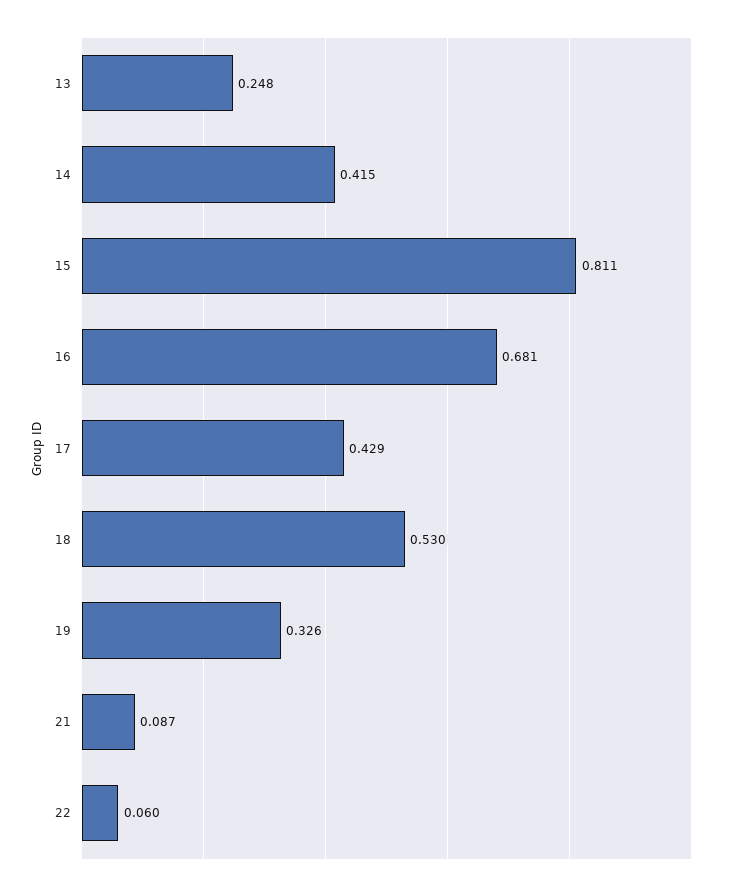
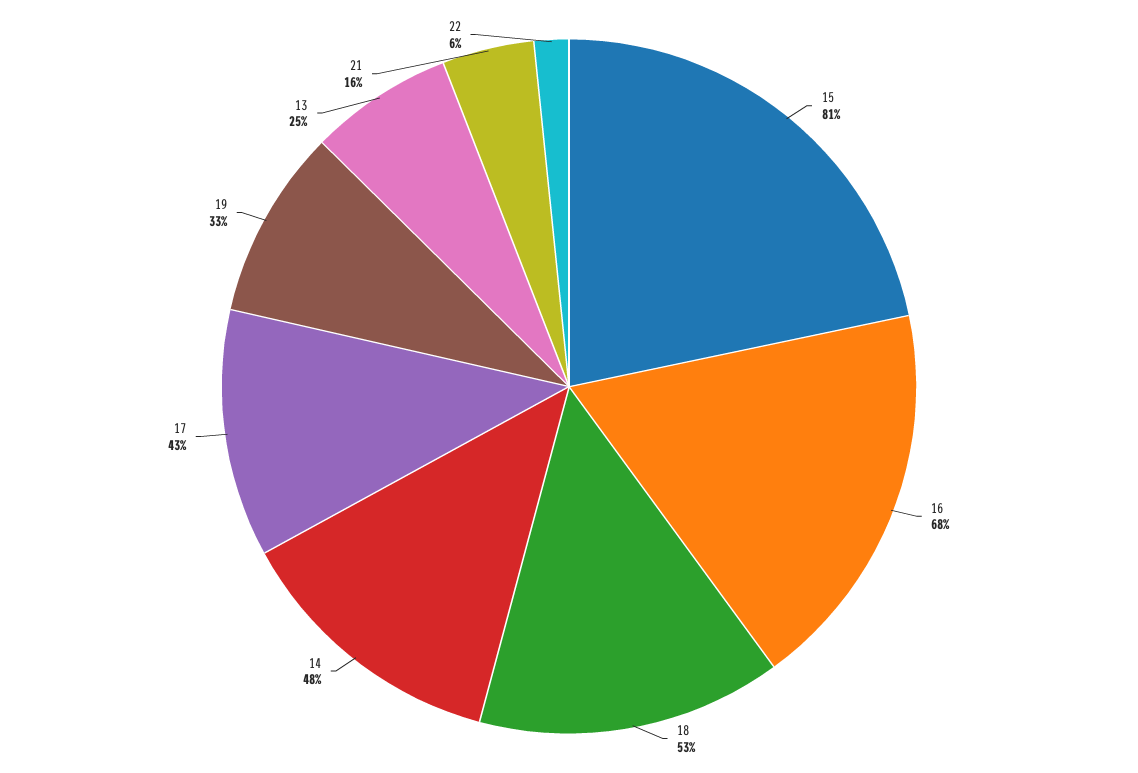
  {
    "13": 0.248,
-   "14": 0.415,
+   "14": 0.48,
    "15": 0.811,
    "16": 0.681,
    "17": 0.429,
    "18": 0.53,
    "19": 0.326,
-   "21": 0.087,
+   "21": 0.16,
    "22": 0.06
  }

